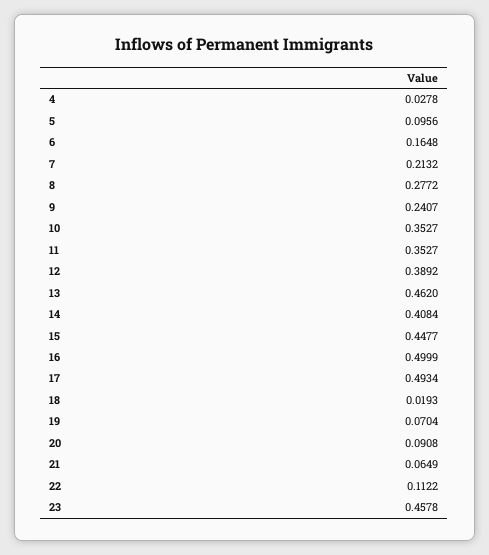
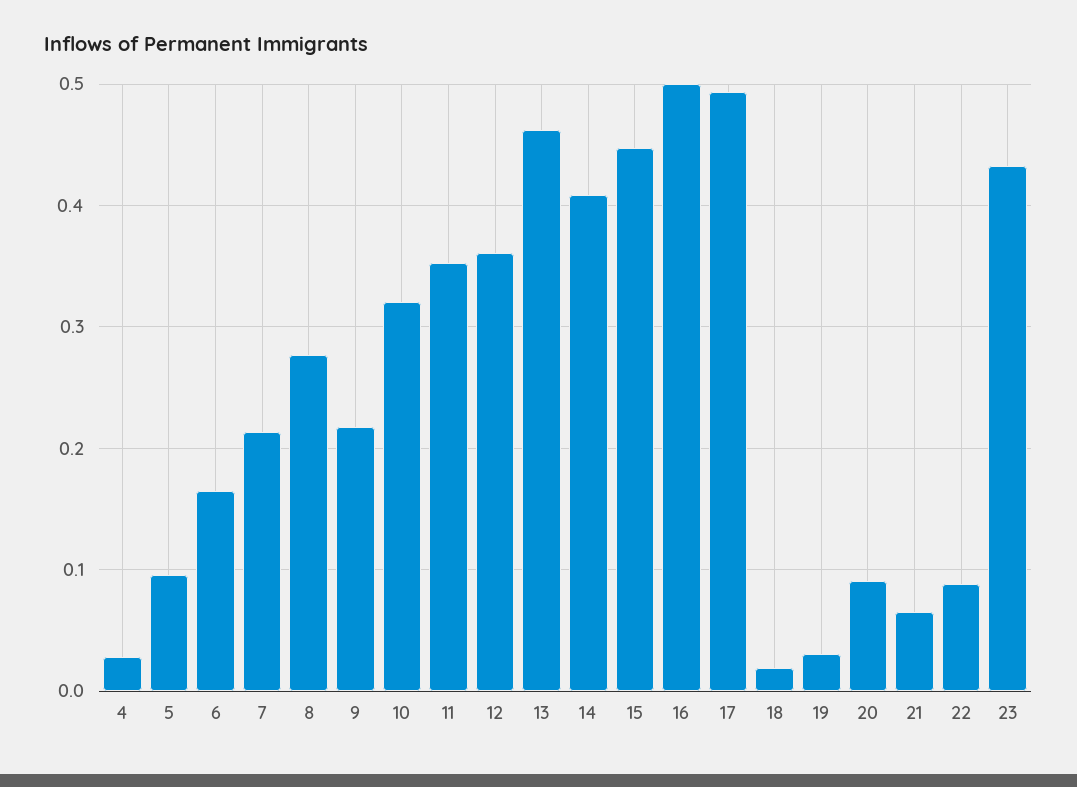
  {
    "4": 0.0278,
    "5": 0.0956,
    "6": 0.1648,
    "7": 0.2132,
    "8": 0.2772,
-   "9": 0.2407,
+   "9": 0.22,
-   "10": 0.3527,
+   "10": 0.32,
    "11": 0.3527,
-   "12": 0.3892,
+   "12": 0.36,
    "13": 0.462,
    "14": 0.4084,
    "15": 0.4477,
    "16": 0.4999,
    "17": 0.4934,
    "18": 0.0193,
-   "19": 0.0704,
+   "19": 0.03,
    "20": 0.0908,
    "21": 0.0649,
-   "22": 0.1122,
+   "22": 0.09,
-   "23": 0.4578
+   "23": 0.43
  }

